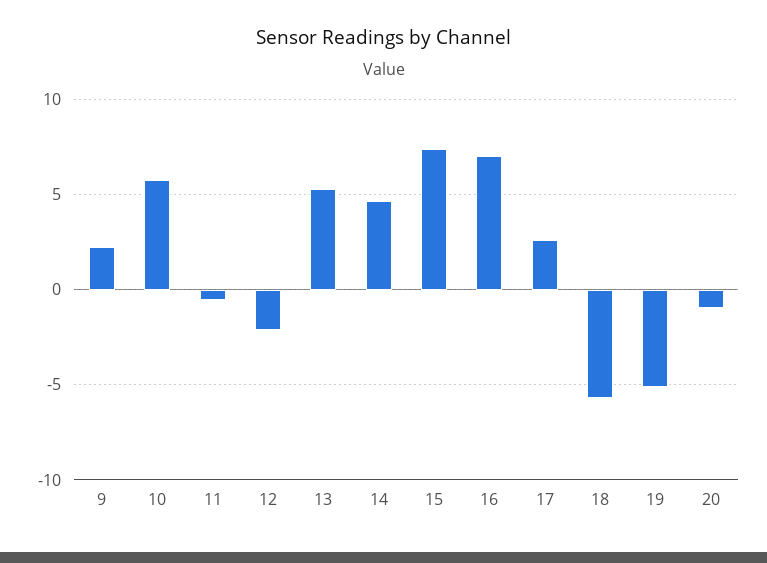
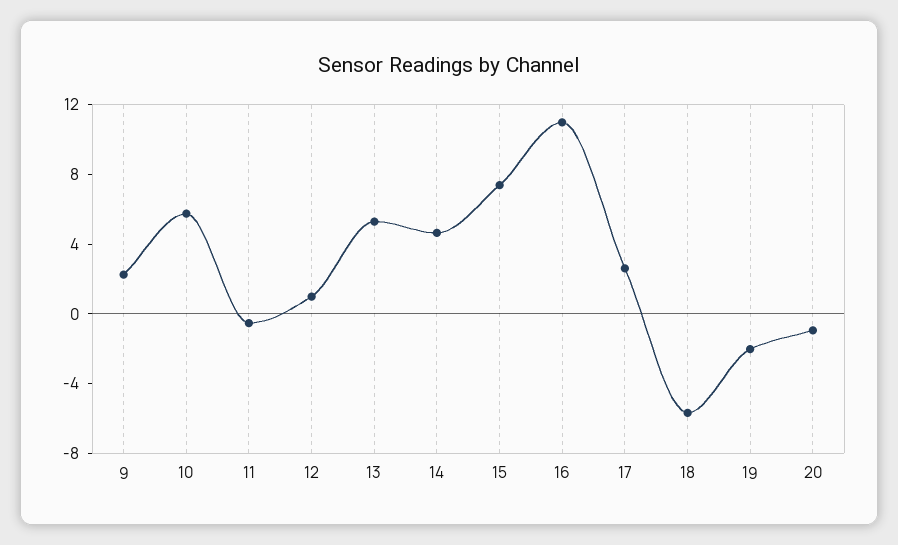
  {
    "9": 2.5,
    "10": 6,
    "11": -0.5,
-   "12": -2,
+   "12": 1,
    "13": 5.5,
    "14": 4.5,
    "15": 7.5,
-   "16": 7,
+   "16": 11,
    "17": 2.5,
    "18": -5.5,
-   "19": -5,
+   "19": -2,
    "20": -1
  }

